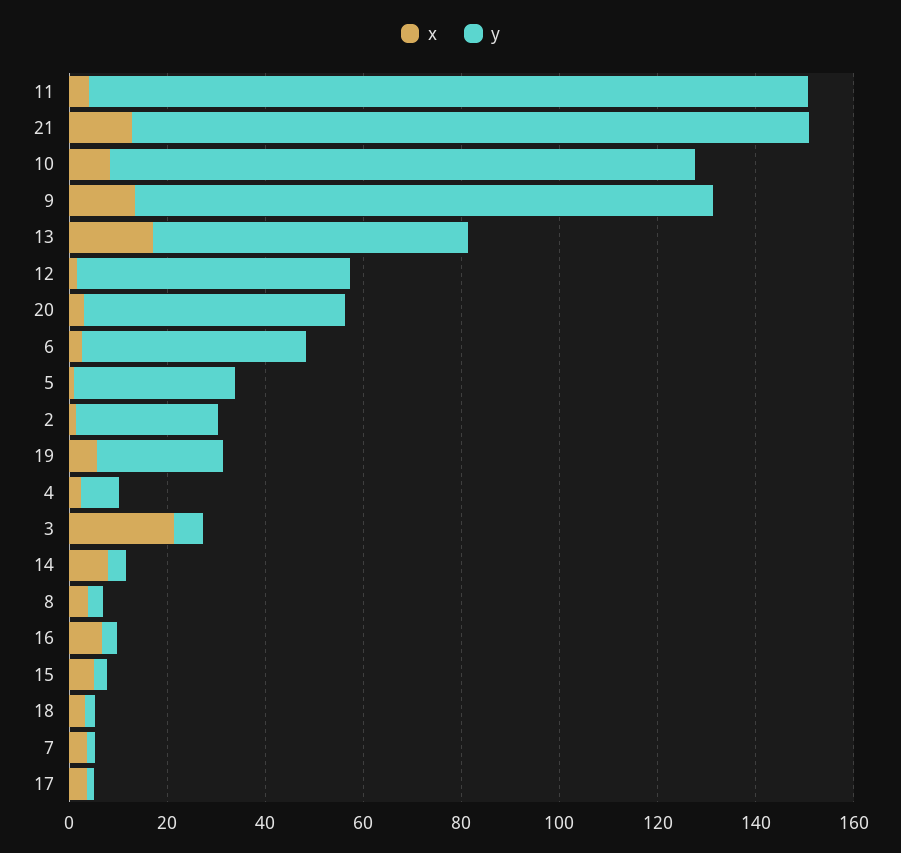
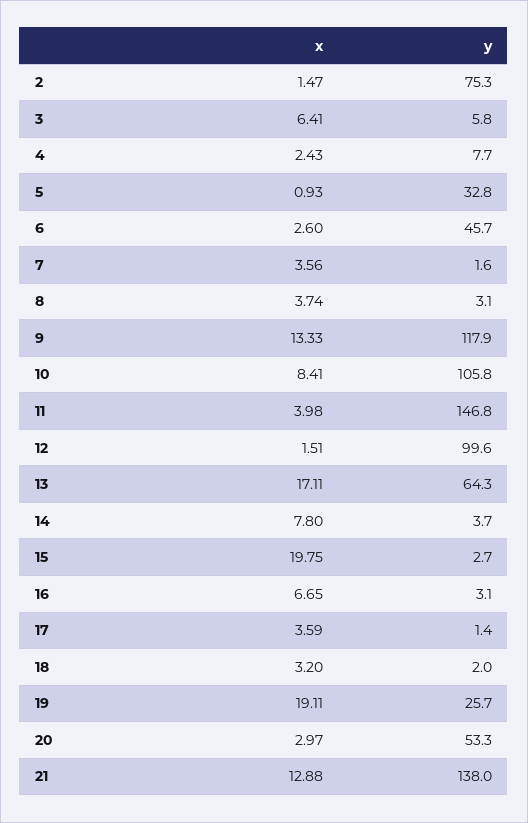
  {
    "x": {
      "11": 3.98,
      "21": 12.88,
      "10": 8.41,
      "9": 13.33,
      "13": 17.11,
      "12": 1.51,
      "20": 2.97,
      "6": 2.6,
      "5": 0.93,
      "2": 1.47,
-     "19": 5,
+     "19": 19.11,
      "4": 2.43,
-     "3": 20,
+     "3": 6.41,
      "14": 7.8,
      "8": 3.74,
      "16": 6.65,
-     "15": 5,
+     "15": 19.75,
      "18": 3.2,
      "7": 3.56,
      "17": 3.59
    },
    "y": {
      "11": 146.8,
      "21": 138,
-     "10": 120,
+     "10": 105.8,
      "9": 117.9,
      "13": 64.3,
-     "12": 55,
+     "12": 99.6,
      "20": 53.3,
      "6": 45.7,
      "5": 32.8,
-     "2": 30,
+     "2": 75.3,
      "19": 25.7,
      "4": 7.7,
      "3": 5.8,
      "14": 3.7,
      "8": 3.1,
      "16": 3.1,
      "15": 2.7,
      "18": 2,
      "7": 1.6,
      "17": 1.4
    }
  }

